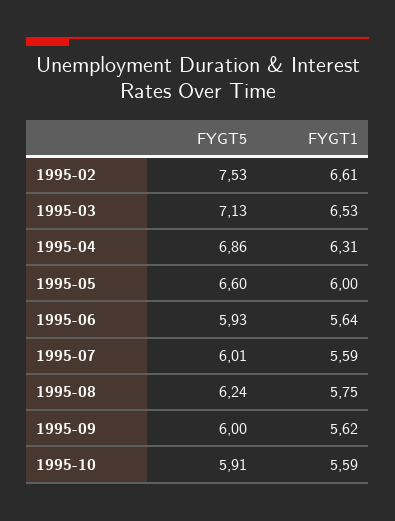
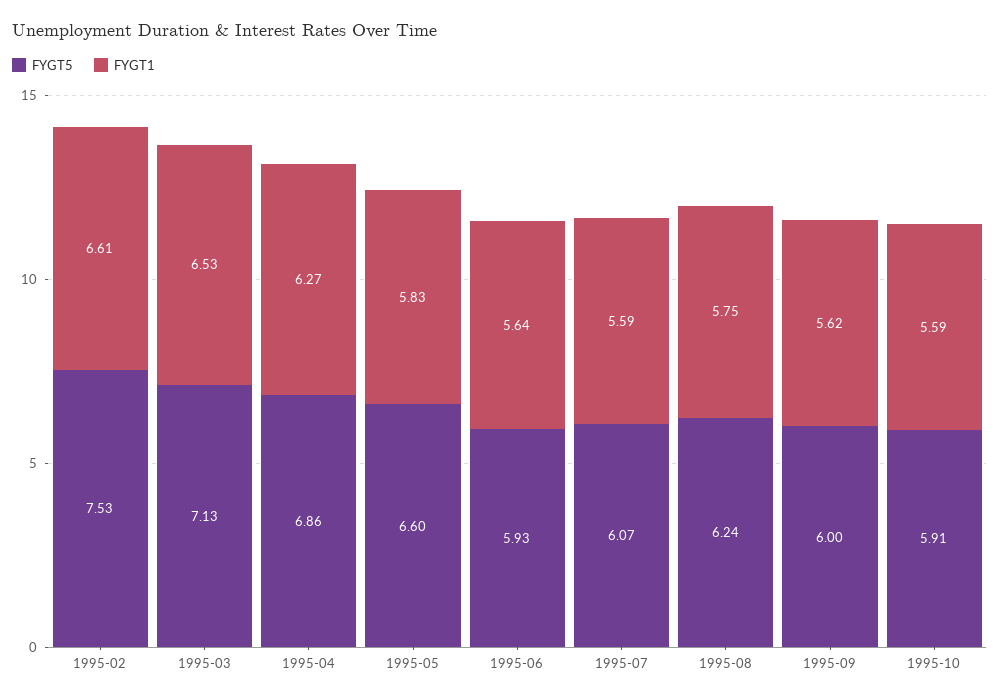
  {
    "FYGT5": {
      "1995-02": 7.53,
      "1995-03": 7.13,
      "1995-04": 6.86,
      "1995-05": 6.6,
      "1995-06": 5.93,
-     "1995-07": 6.01,
+     "1995-07": 6.07,
      "1995-08": 6.24,
      "1995-09": 6,
      "1995-10": 5.91
    },
    "FYGT1": {
      "1995-02": 6.61,
      "1995-03": 6.53,
-     "1995-04": 6.31,
+     "1995-04": 6.27,
-     "1995-05": 6,
+     "1995-05": 5.83,
      "1995-06": 5.64,
      "1995-07": 5.59,
      "1995-08": 5.75,
      "1995-09": 5.62,
      "1995-10": 5.59
    }
  }

